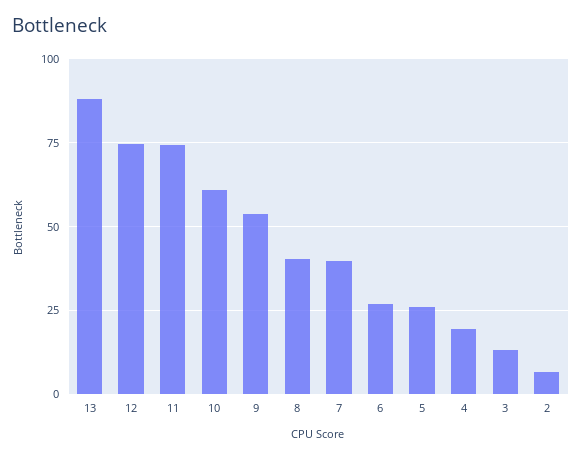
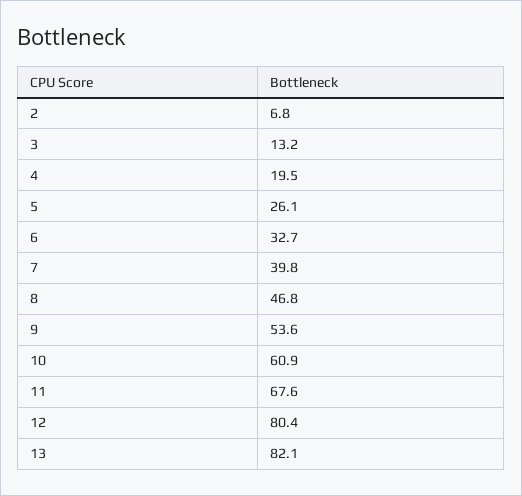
  {
-   "13": 87.5,
+   "13": 82.1,
-   "12": 75,
+   "12": 80.4,
-   "11": 75,
+   "11": 67.6,
    "10": 60.9,
    "9": 53.6,
-   "8": 40,
+   "8": 46.8,
    "7": 39.8,
-   "6": 27.5,
+   "6": 32.7,
    "5": 26.1,
    "4": 19.5,
    "3": 13.2,
    "2": 6.8
  }

